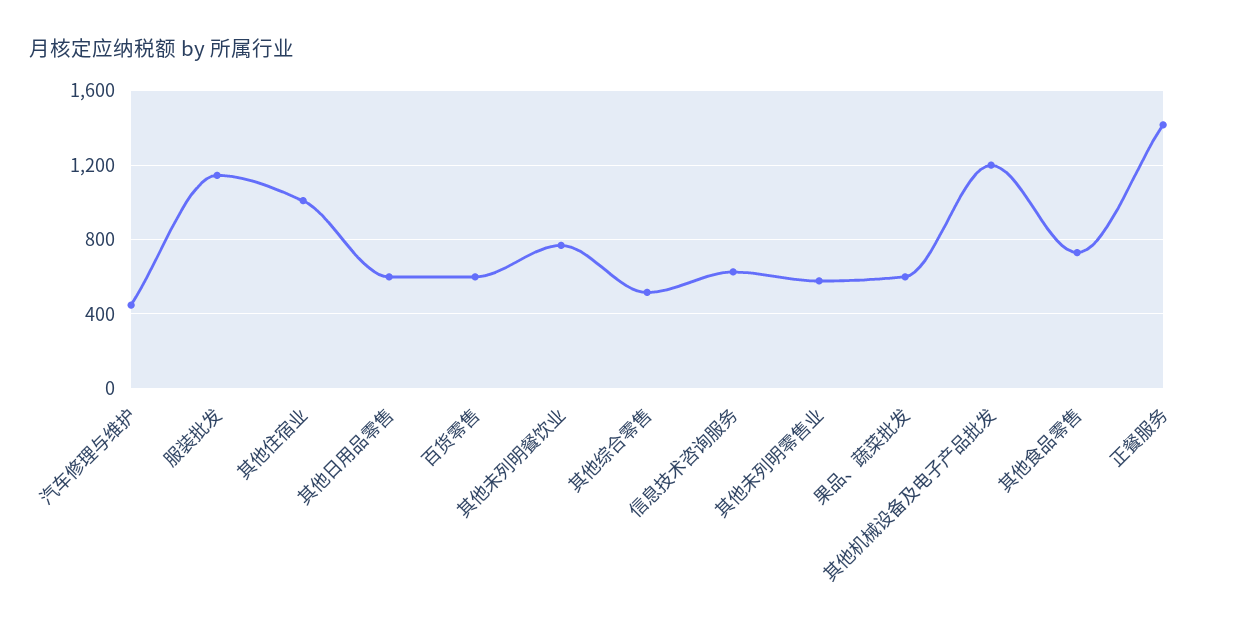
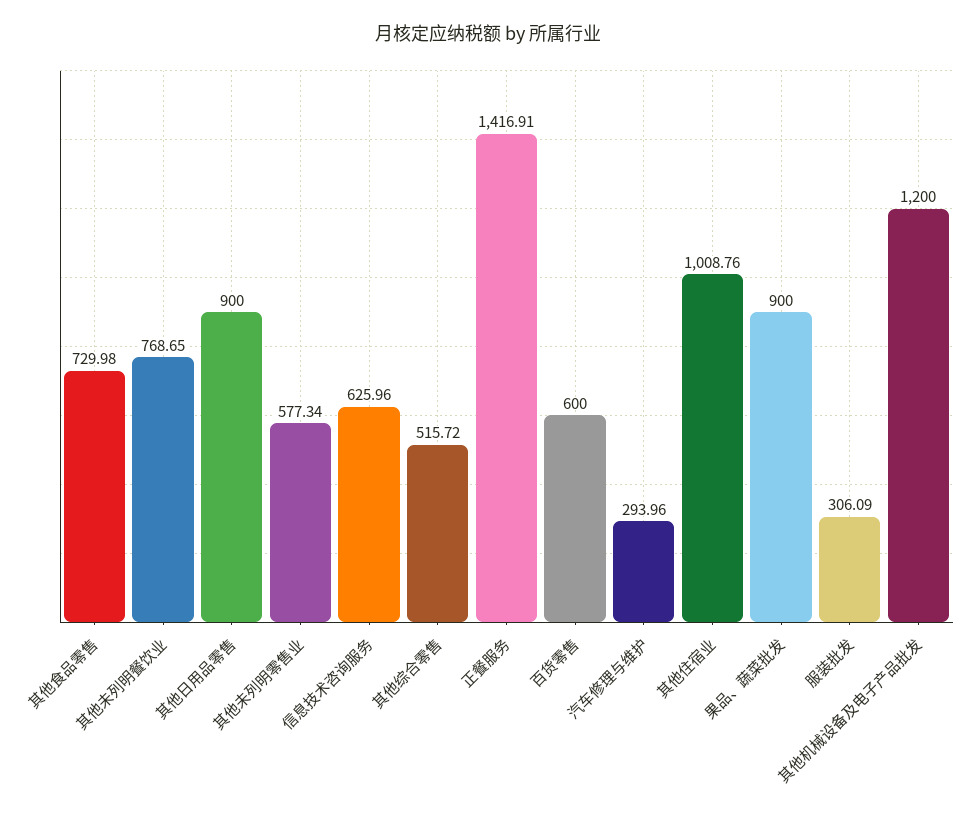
  {
-   "汽车修理与维护": 450,
+   "汽车修理与维护": 293.96,
-   "服装批发": 1150,
+   "服装批发": 306.09,
    "其他住宿业": 1008.76,
-   "其他日用品零售": 600,
+   "其他日用品零售": 900,
    "百货零售": 600,
    "其他未列明餐饮业": 768.65,
    "其他综合零售": 515.72,
    "信息技术咨询服务": 625.96,
    "其他未列明零售业": 577.34,
-   "果品、蔬菜批发": 600,
+   "果品、蔬菜批发": 900,
    "其他机械设备及电子产品批发": 1200,
    "其他食品零售": 729.98,
    "正餐服务": 1416.91
  }

